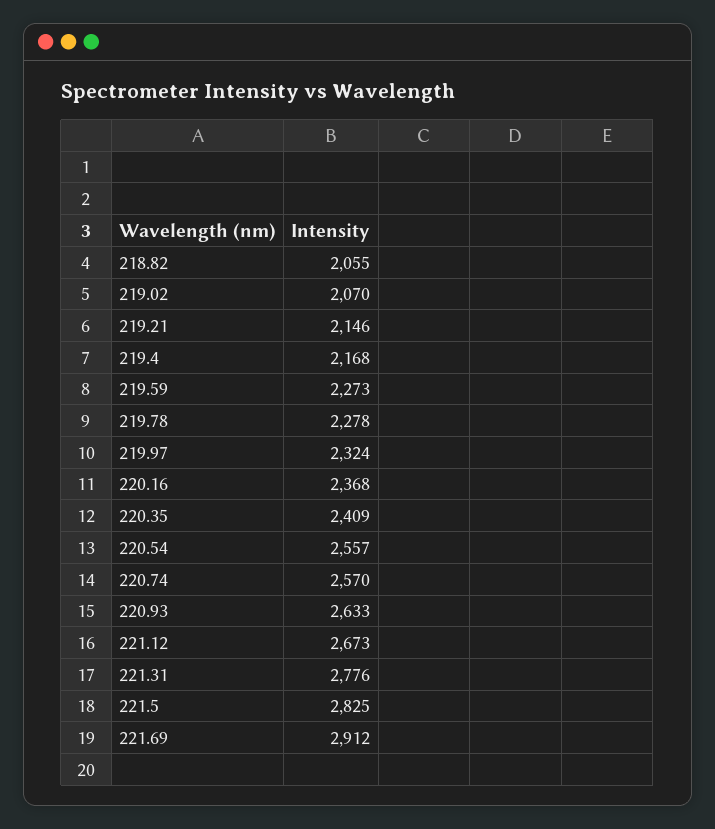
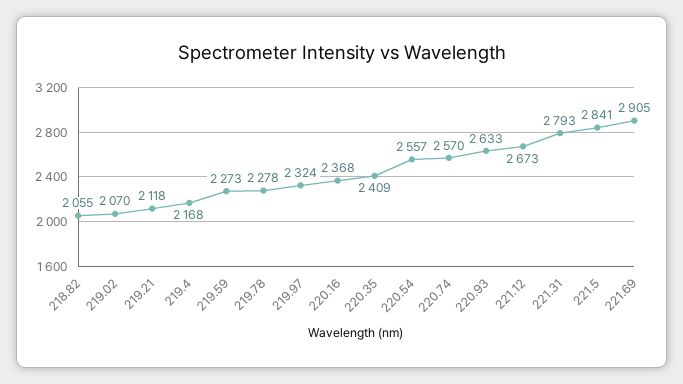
  {
    "218.82": 2055,
    "219.02": 2070,
-   "219.21": 2146,
+   "219.21": 2118,
    "219.4": 2168,
    "219.59": 2273,
    "219.78": 2278,
    "219.97": 2324,
    "220.16": 2368,
    "220.35": 2409,
    "220.54": 2557,
    "220.74": 2570,
    "220.93": 2633,
    "221.12": 2673,
-   "221.31": 2776,
+   "221.31": 2793,
-   "221.5": 2825,
+   "221.5": 2841,
-   "221.69": 2912
+   "221.69": 2905
  }

